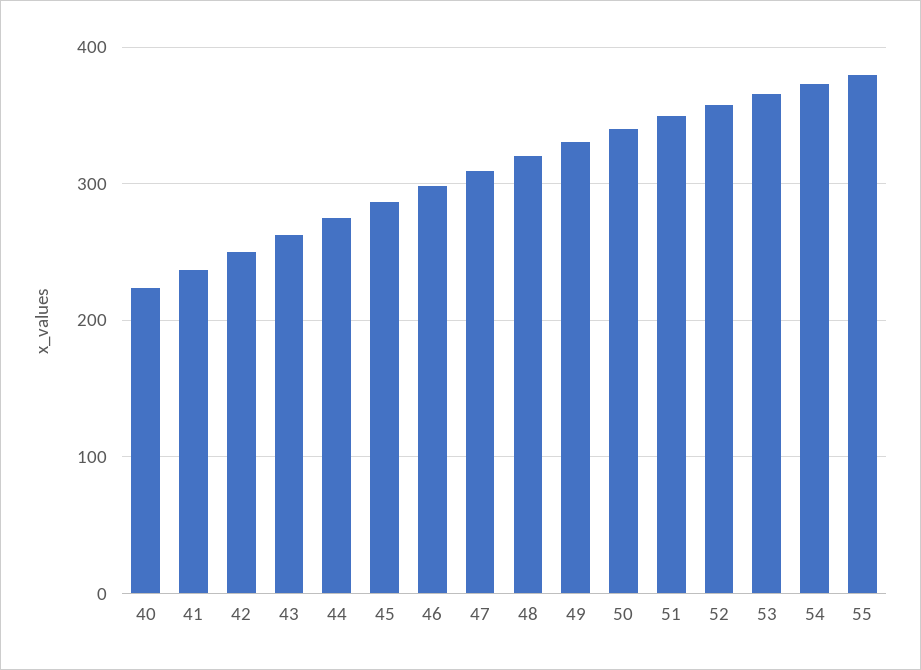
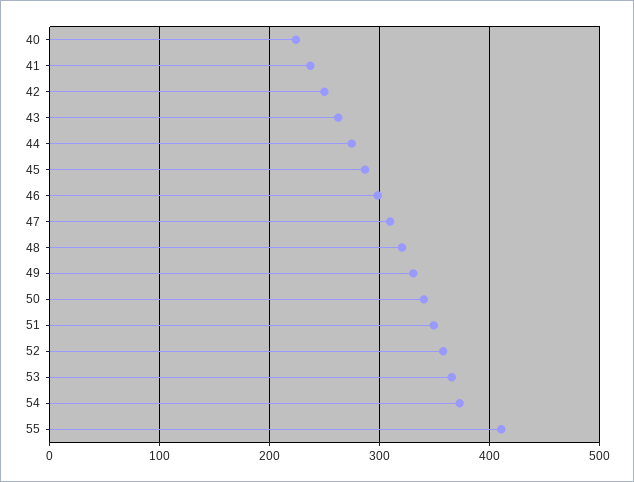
  {
    "40": 220,
    "41": 240,
    "42": 250,
    "43": 260,
    "44": 270,
    "45": 290,
    "46": 300,
    "47": 310,
    "48": 320,
    "49": 330,
    "50": 340,
    "51": 350,
    "52": 360,
    "53": 370,
    "54": 370,
-   "55": 380
+   "55": 410
  }

